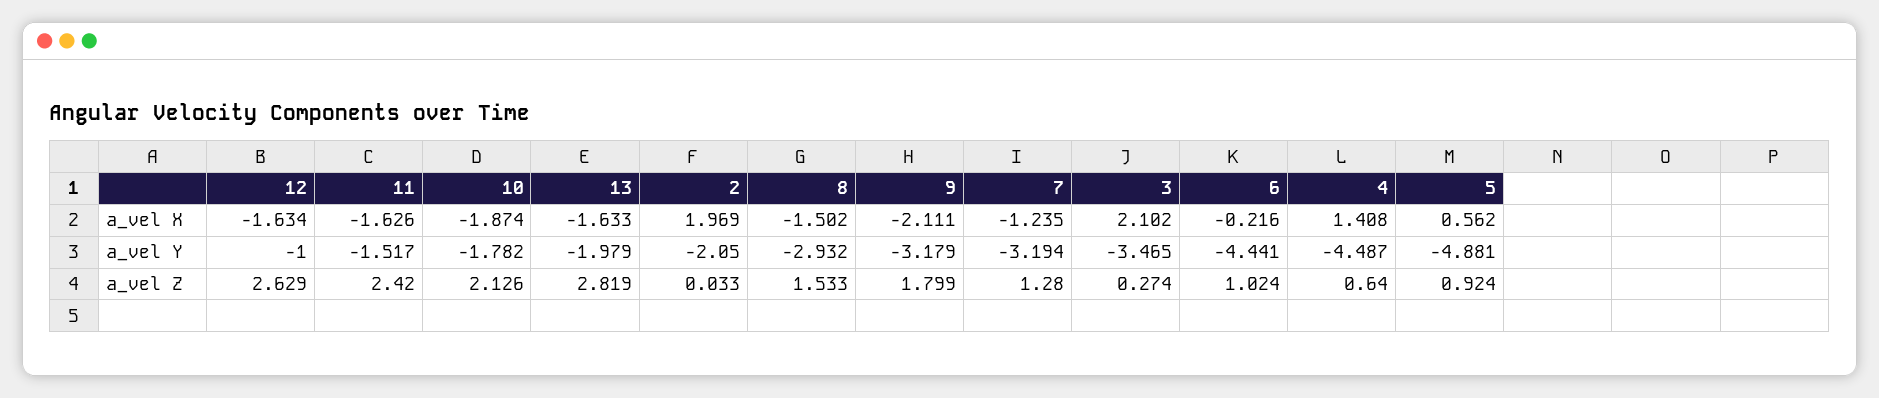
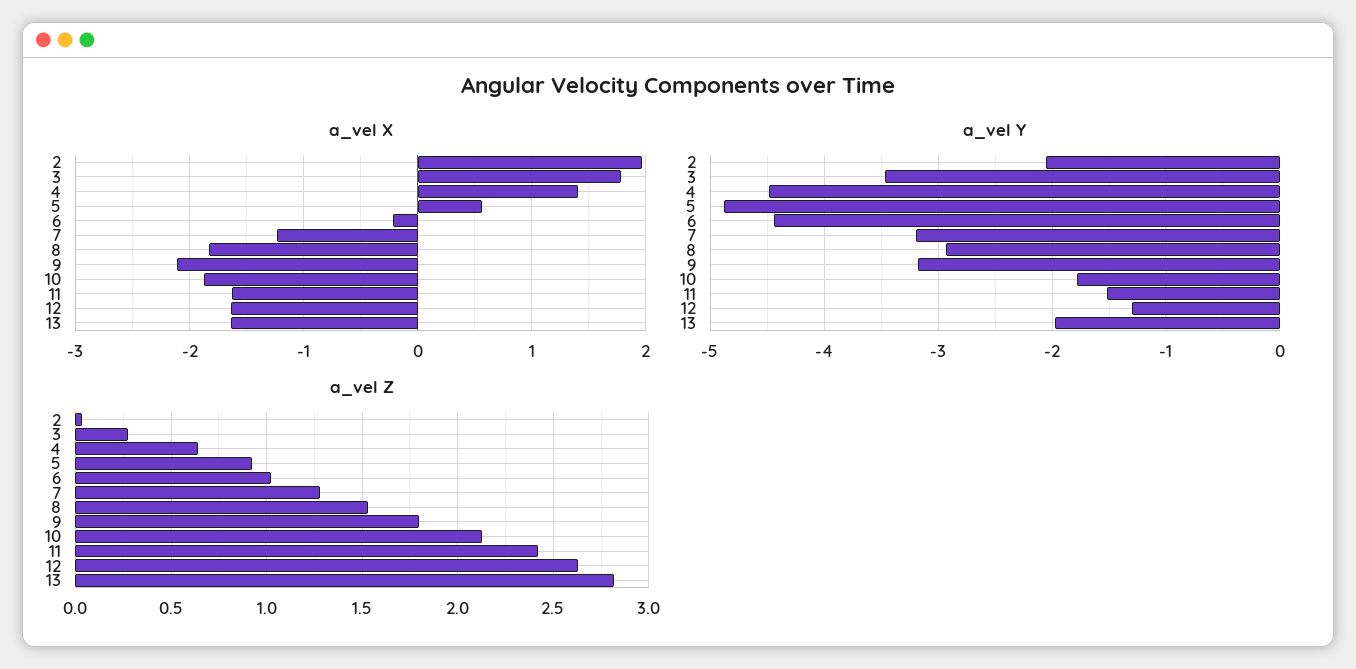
  {
    "a_vel X": {
      "12": -1.634,
      "11": -1.626,
      "10": -1.874,
      "13": -1.633,
      "2": 1.969,
-     "8": -1.502,
+     "8": -1.8,
      "9": -2.111,
      "7": -1.235,
-     "3": 2.102,
+     "3": 1.8,
      "6": -0.216,
      "4": 1.408,
      "5": 0.562
    },
    "a_vel Y": {
-     "12": -1,
+     "12": -1.3,
      "11": -1.517,
      "10": -1.782,
      "13": -1.979,
      "2": -2.05,
      "8": -2.932,
      "9": -3.179,
      "7": -3.194,
      "3": -3.465,
      "6": -4.441,
      "4": -4.487,
      "5": -4.881
    },
    "a_vel Z": {
      "12": 2.629,
      "11": 2.42,
      "10": 2.126,
      "13": 2.819,
      "2": 0.033,
      "8": 1.533,
      "9": 1.799,
      "7": 1.28,
      "3": 0.274,
      "6": 1.024,
      "4": 0.64,
      "5": 0.924
    }
  }

